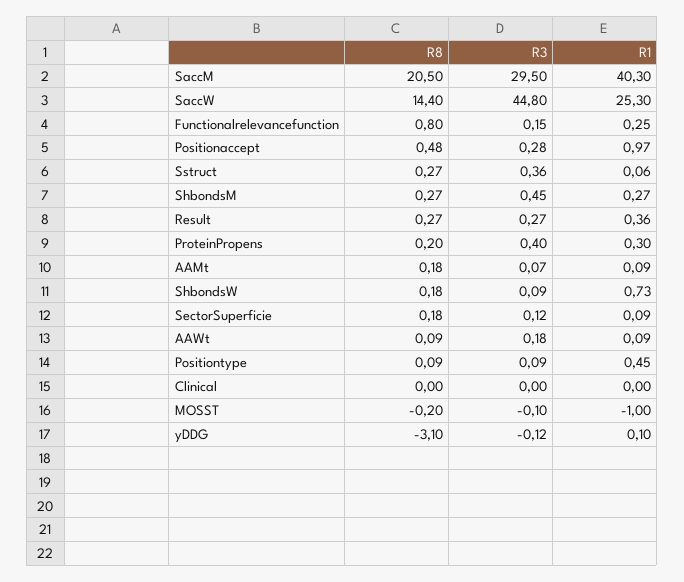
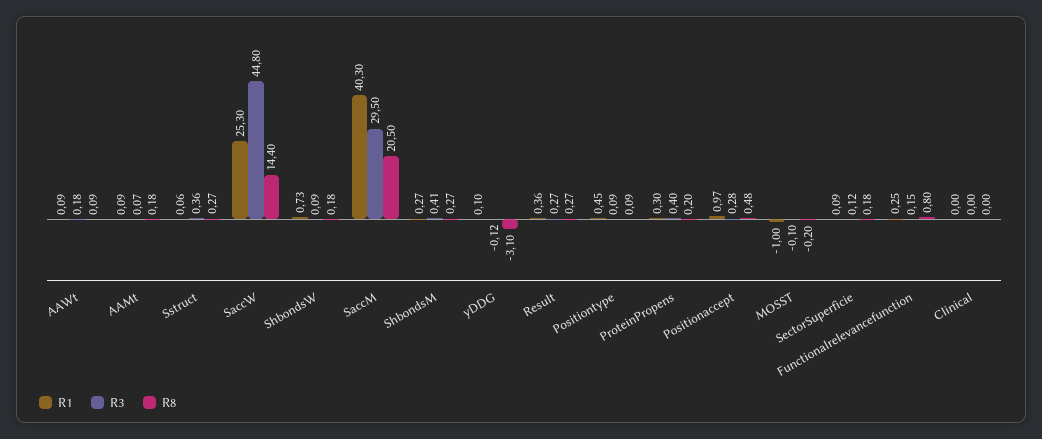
  {
    "R8": {
      "SaccM": 20.5,
      "SaccW": 14.4,
      "Functionalrelevancefunction": 0.8,
      "Positionaccept": 0.48,
      "Sstruct": 0.27,
      "ShbondsM": 0.27,
      "Result": 0.27,
      "ProteinPropens": 0.2,
      "AAMt": 0.18,
      "ShbondsW": 0.18,
      "SectorSuperficie": 0.18,
      "AAWt": 0.09,
      "Positiontype": 0.09,
      "Clinical": 0,
      "MOSST": -0.2,
      "yDDG": -3.1
    },
    "R3": {
      "SaccM": 29.5,
      "SaccW": 44.8,
      "Functionalrelevancefunction": 0.15,
      "Positionaccept": 0.28,
      "Sstruct": 0.36,
-     "ShbondsM": 0.45,
+     "ShbondsM": 0.41,
      "Result": 0.27,
      "ProteinPropens": 0.4,
      "AAMt": 0.07,
      "ShbondsW": 0.09,
      "SectorSuperficie": 0.12,
      "AAWt": 0.18,
      "Positiontype": 0.09,
      "Clinical": 0,
      "MOSST": -0.1,
      "yDDG": -0.12
    },
    "R1": {
      "SaccM": 40.3,
      "SaccW": 25.3,
      "Functionalrelevancefunction": 0.25,
      "Positionaccept": 0.97,
      "Sstruct": 0.06,
      "ShbondsM": 0.27,
      "Result": 0.36,
      "ProteinPropens": 0.3,
      "AAMt": 0.09,
      "ShbondsW": 0.73,
      "SectorSuperficie": 0.09,
      "AAWt": 0.09,
      "Positiontype": 0.45,
      "Clinical": 0,
      "MOSST": -1,
      "yDDG": 0.1
    }
  }

